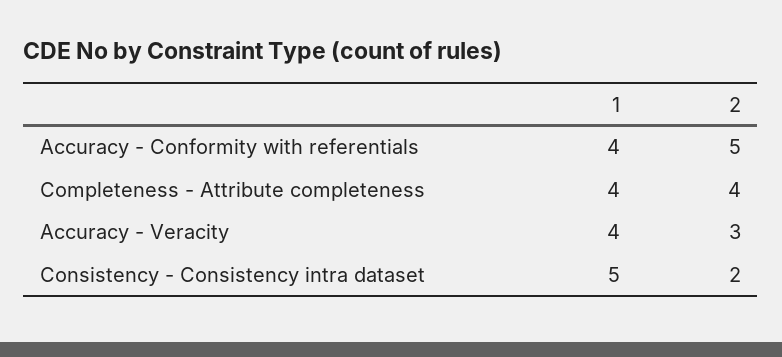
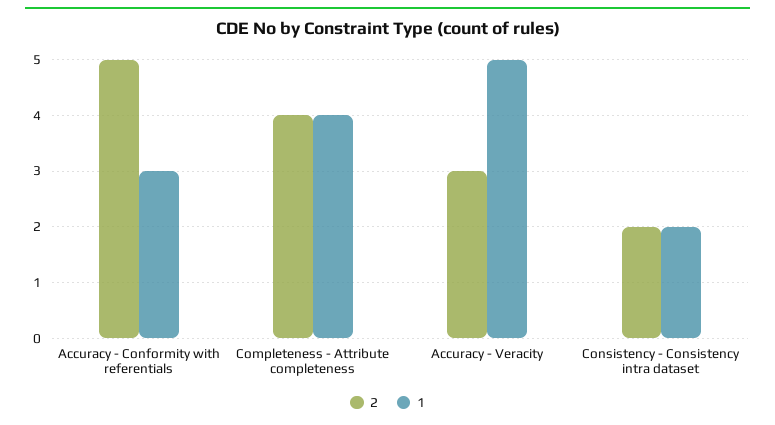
  {
    "1": {
-     "Accuracy - Conformity with referentials": 4,
+     "Accuracy - Conformity with referentials": 3,
      "Completeness - Attribute completeness": 4,
-     "Accuracy - Veracity": 4,
+     "Accuracy - Veracity": 5,
-     "Consistency - Consistency intra dataset": 5
+     "Consistency - Consistency intra dataset": 2
    },
    "2": {
      "Accuracy - Conformity with referentials": 5,
      "Completeness - Attribute completeness": 4,
      "Accuracy - Veracity": 3,
      "Consistency - Consistency intra dataset": 2
    }
  }

